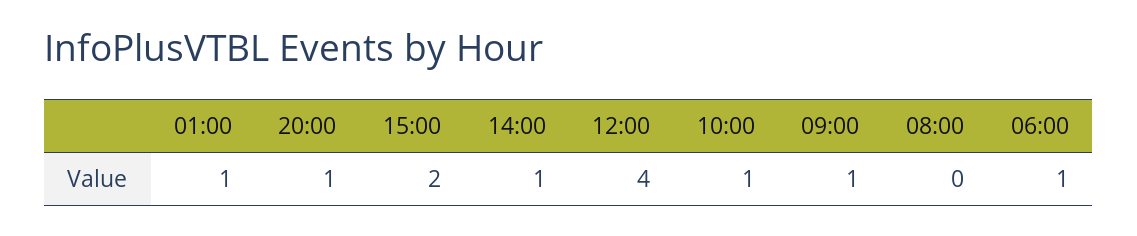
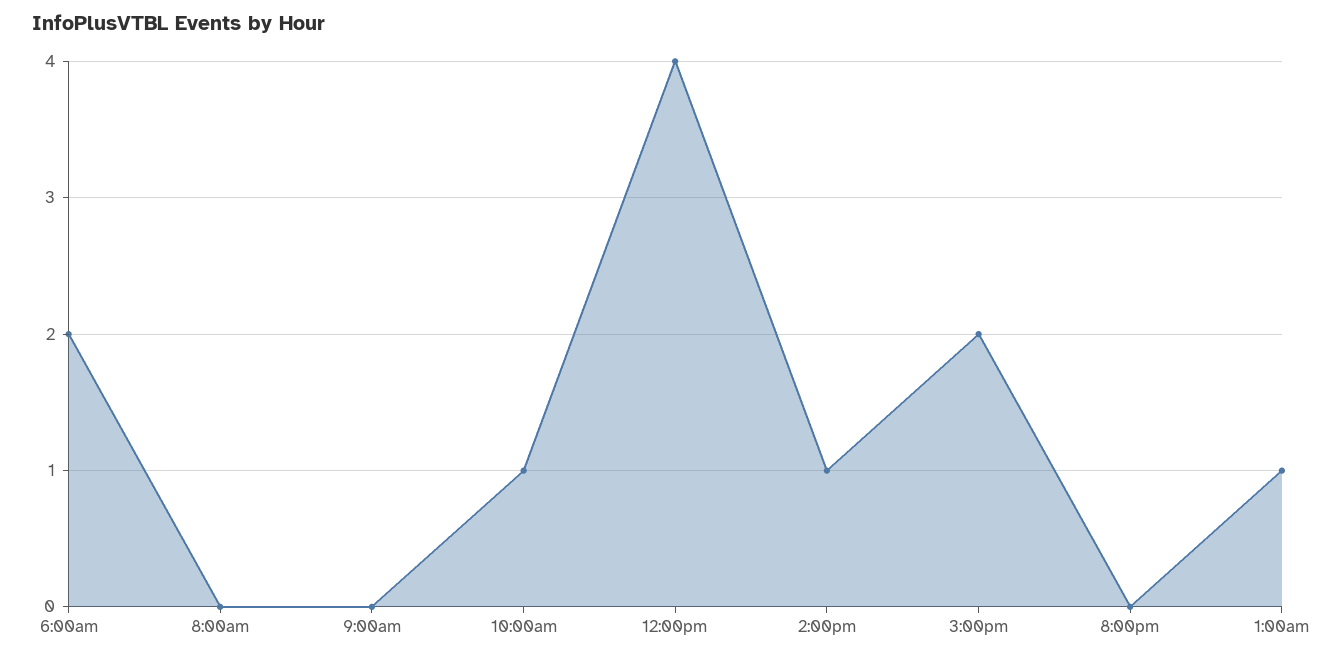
  {
    "01:00": 1,
-   "20:00": 1,
+   "20:00": 0,
    "15:00": 2,
    "14:00": 1,
    "12:00": 4,
    "10:00": 1,
-   "09:00": 1,
+   "09:00": 0,
    "08:00": 0,
-   "06:00": 1
+   "06:00": 2
  }

